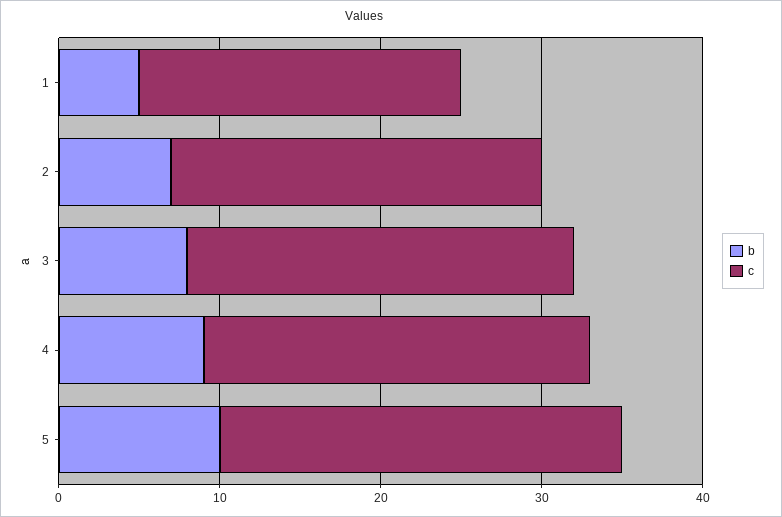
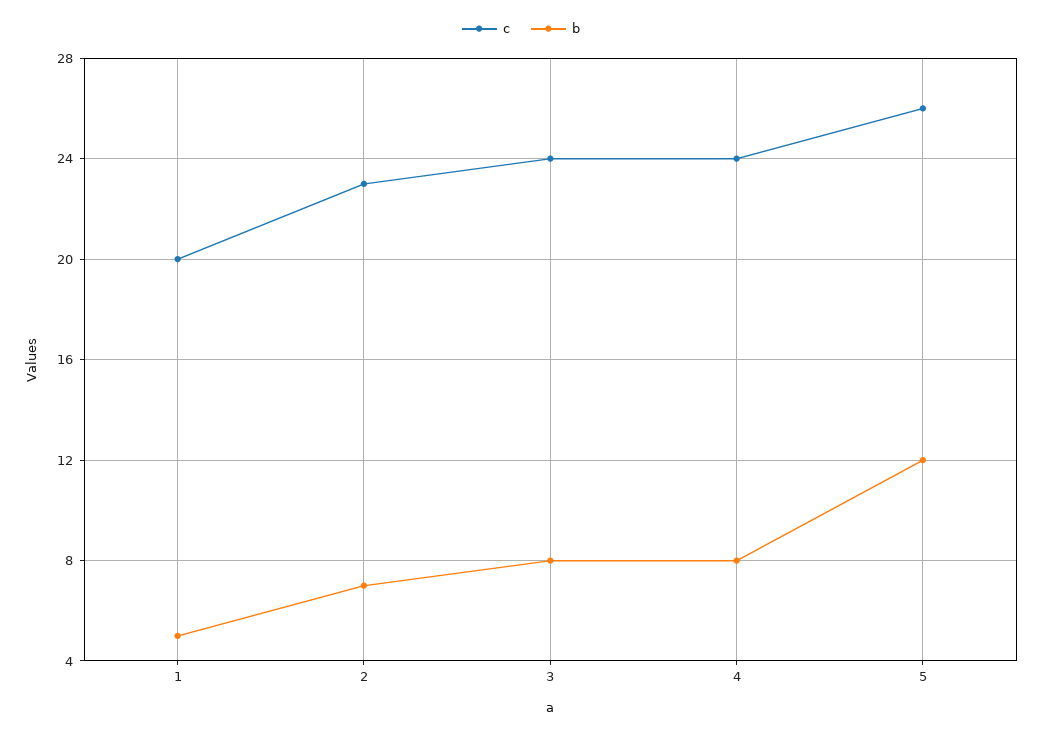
  {
    "b": {
      "1": 5,
      "2": 7,
      "3": 8,
-     "4": 9,
+     "4": 8,
-     "5": 10
+     "5": 12
    },
    "c": {
      "1": 20,
      "2": 23,
      "3": 24,
      "4": 24,
-     "5": 25
+     "5": 26
    }
  }

